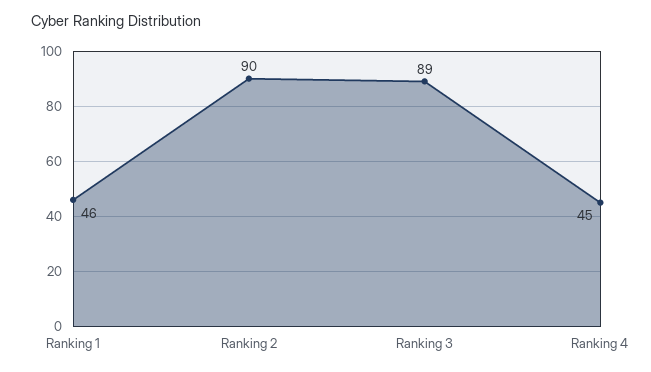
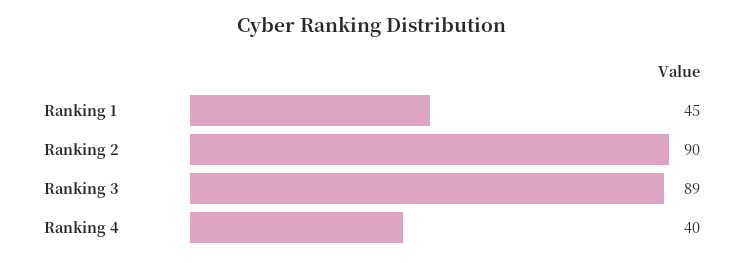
  {
-   "Ranking 1": 46,
+   "Ranking 1": 45,
    "Ranking 2": 90,
    "Ranking 3": 89,
-   "Ranking 4": 45
+   "Ranking 4": 40
  }

